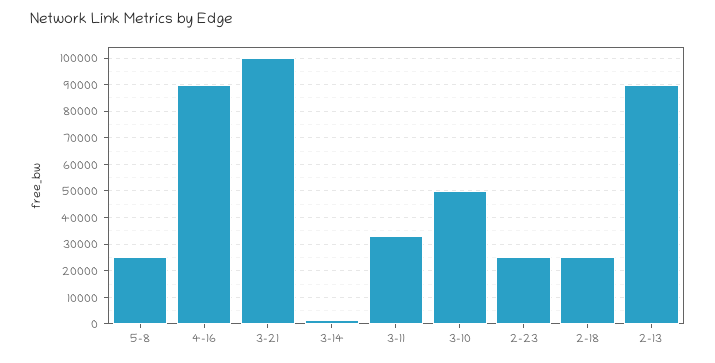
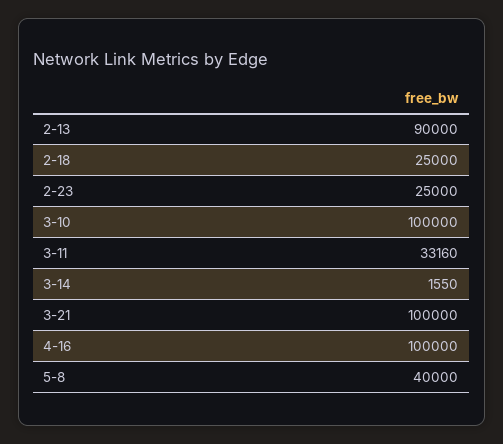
  {
-   "5-8": 25000,
+   "5-8": 40000,
-   "4-16": 90000,
+   "4-16": 100000,
    "3-21": 100000,
    "3-14": 1550,
    "3-11": 33160,
-   "3-10": 50000,
+   "3-10": 100000,
    "2-23": 25000,
    "2-18": 25000,
    "2-13": 90000
  }

